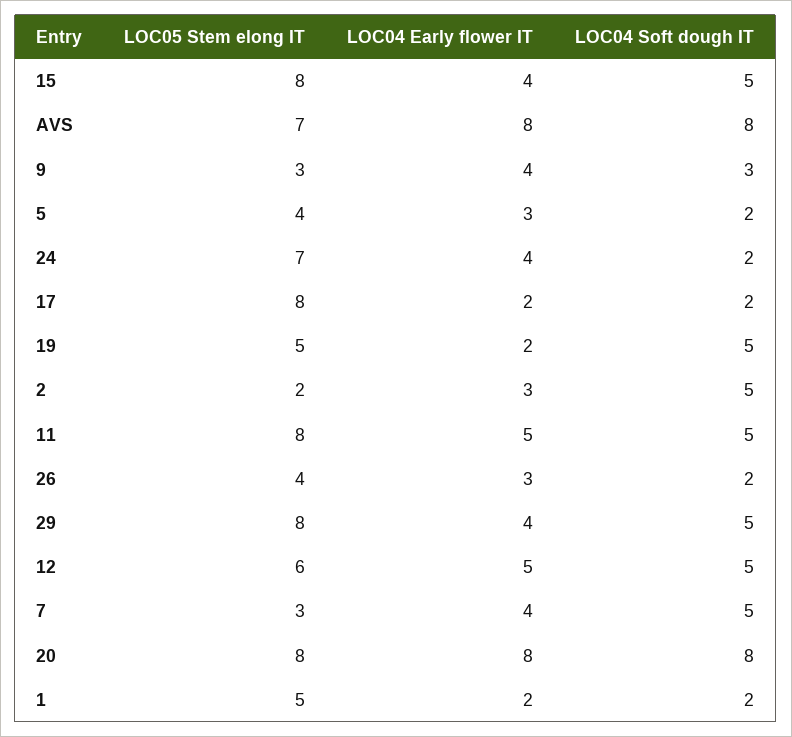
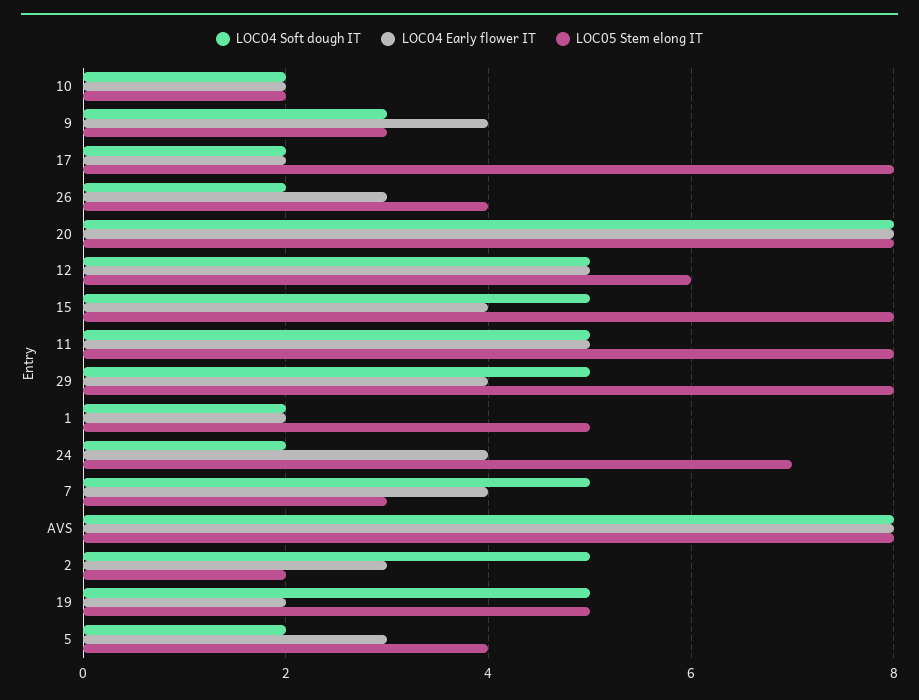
  {
    "LOC05 Stem elong IT": {
      "15": 8,
-     "AVS": 7,
+     "AVS": 8,
      "9": 3,
      "5": 4,
      "24": 7,
      "17": 8,
      "19": 5,
      "2": 2,
      "11": 8,
      "26": 4,
      "29": 8,
      "12": 6,
      "7": 3,
      "20": 8,
-     "1": 5
+     "1": 5,
+     "10": 2
    },
    "LOC04 Early flower IT": {
      "15": 4,
      "AVS": 8,
      "9": 4,
      "5": 3,
      "24": 4,
      "17": 2,
      "19": 2,
      "2": 3,
      "11": 5,
      "26": 3,
      "29": 4,
      "12": 5,
      "7": 4,
      "20": 8,
-     "1": 2
+     "1": 2,
+     "10": 2
    },
    "LOC04 Soft dough IT": {
      "15": 5,
      "AVS": 8,
      "9": 3,
      "5": 2,
      "24": 2,
      "17": 2,
      "19": 5,
      "2": 5,
      "11": 5,
      "26": 2,
      "29": 5,
      "12": 5,
      "7": 5,
      "20": 8,
-     "1": 2
+     "1": 2,
+     "10": 2
    }
  }

